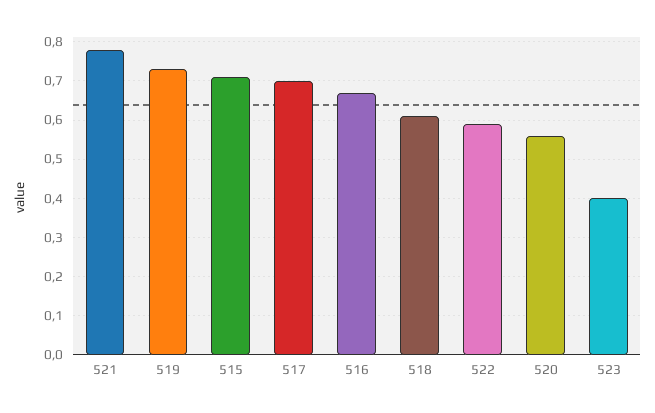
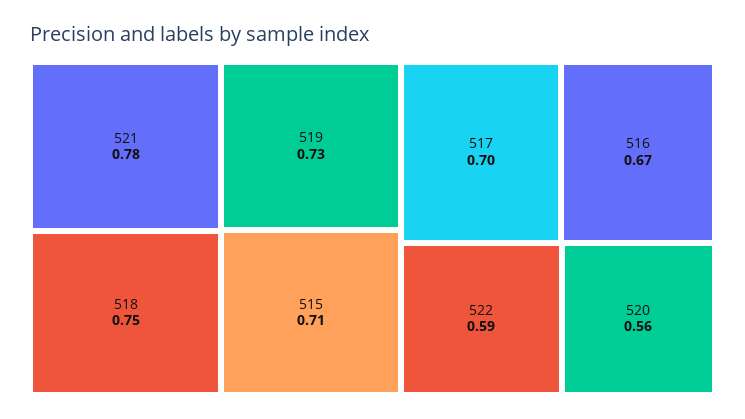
  {
    "521": 0.78,
    "519": 0.73,
    "515": 0.71,
    "517": 0.7,
    "516": 0.67,
-   "518": 0.6,
+   "518": 0.75,
    "522": 0.59,
-   "520": 0.56,
+   "520": 0.56
-   "523": 0.4
  }

